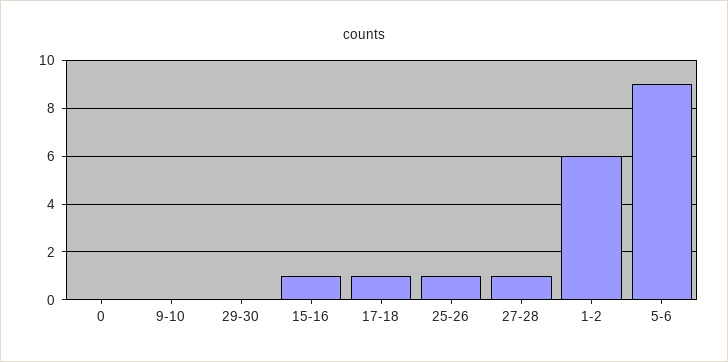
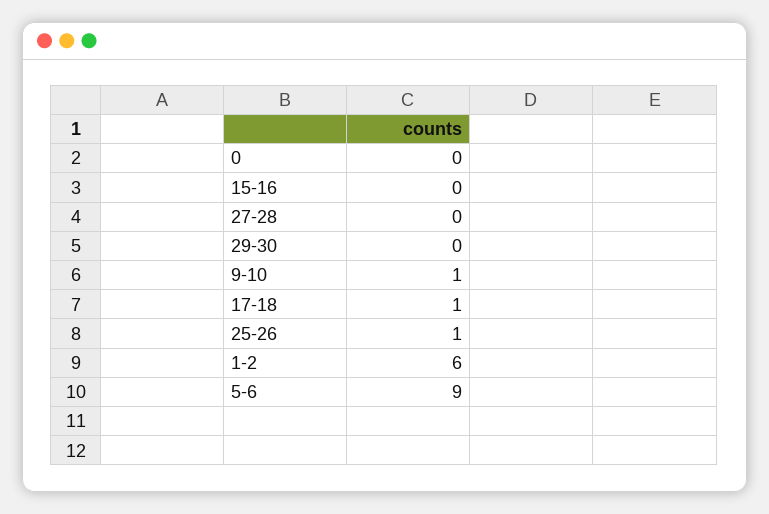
  {
    "0": 0,
-   "9-10": 0,
+   "9-10": 1,
    "29-30": 0,
-   "15-16": 1,
+   "15-16": 0,
    "17-18": 1,
    "25-26": 1,
-   "27-28": 1,
+   "27-28": 0,
    "1-2": 6,
    "5-6": 9
  }

